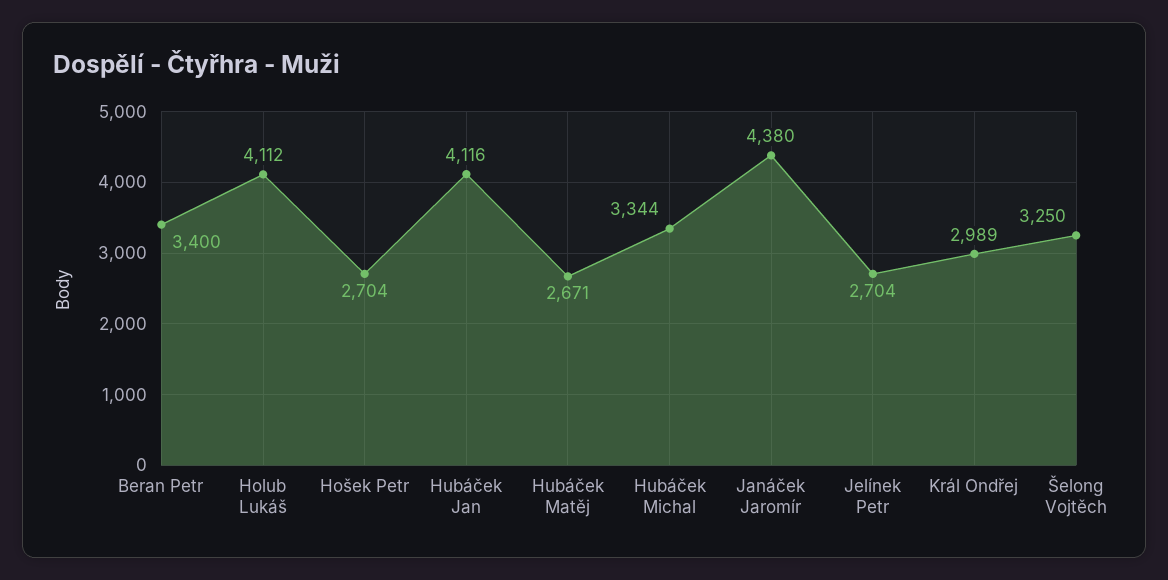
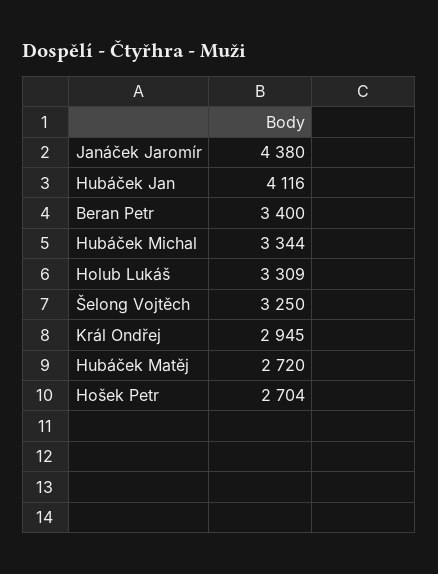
  {
    "Beran Petr": 3400,
-   "Holub Lukáš": 4112,
+   "Holub Lukáš": 3309,
    "Hošek Petr": 2704,
    "Hubáček Jan": 4116,
-   "Hubáček Matěj": 2671,
+   "Hubáček Matěj": 2720,
    "Hubáček Michal": 3344,
    "Janáček Jaromír": 4380,
-   "Jelínek Petr": 2704,
-   "Král Ondřej": 2989,
+   "Král Ondřej": 2945,
    "Šelong Vojtěch": 3250
  }

